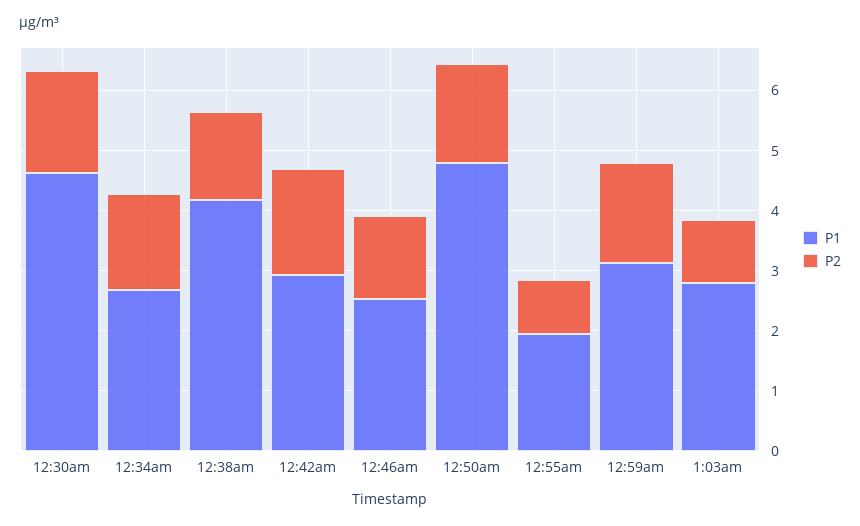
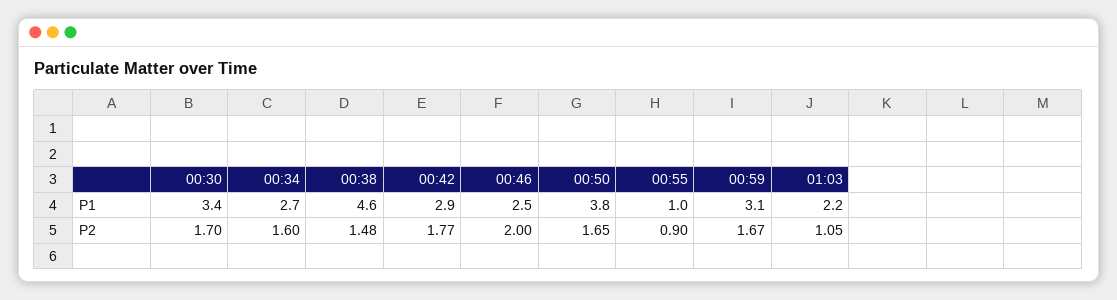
  {
    "P1": {
-     "12:30am": 4.6,
+     "12:30am": 3.4,
      "12:34am": 2.7,
-     "12:38am": 4.2,
+     "12:38am": 4.6,
      "12:42am": 2.9,
      "12:46am": 2.5,
-     "12:50am": 4.8,
+     "12:50am": 3.8,
-     "12:55am": 2,
+     "12:55am": 1,
      "12:59am": 3.1,
-     "1:03am": 2.8
+     "1:03am": 2.2
    },
    "P2": {
      "12:30am": 1.7,
      "12:34am": 1.6,
      "12:38am": 1.48,
      "12:42am": 1.77,
-     "12:46am": 1.4,
+     "12:46am": 2,
      "12:50am": 1.65,
      "12:55am": 0.9,
      "12:59am": 1.67,
      "1:03am": 1.05
    }
  }

